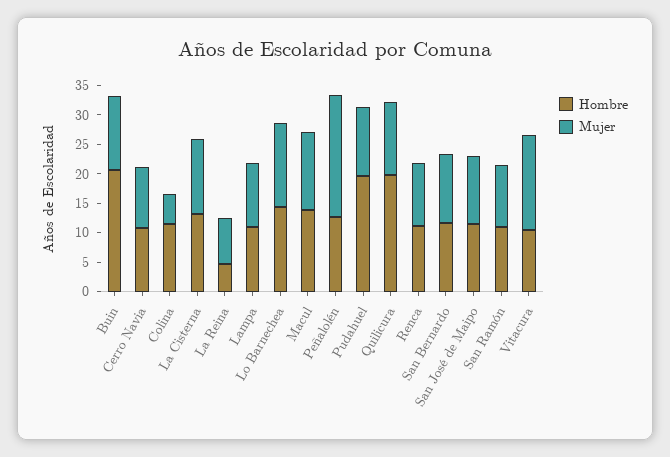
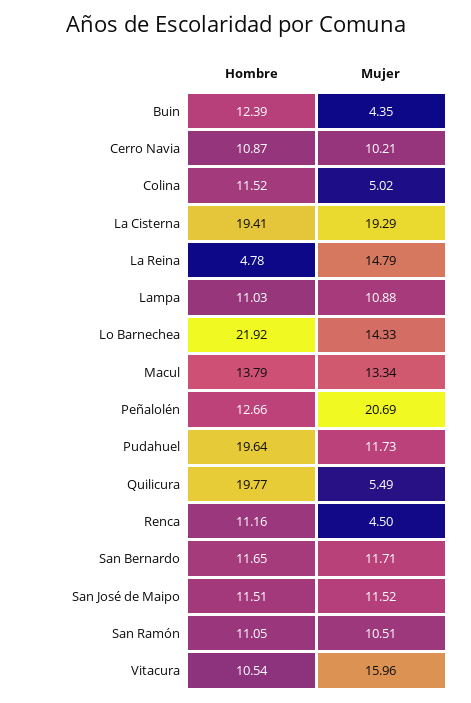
  {
    "Hombre": {
-     "Buin": 20,
+     "Buin": 12.39,
      "Cerro Navia": 10.87,
      "Colina": 11.52,
-     "La Cisterna": 12.5,
+     "La Cisterna": 19.41,
      "La Reina": 4.78,
      "Lampa": 11.03,
-     "Lo Barnechea": 15,
+     "Lo Barnechea": 21.92,
      "Macul": 13.79,
      "Peñalolén": 12.66,
      "Pudahuel": 19.64,
      "Quilicura": 19.77,
      "Renca": 11.16,
      "San Bernardo": 11.65,
      "San José de Maipo": 11.51,
      "San Ramón": 11.05,
      "Vitacura": 10.54
    },
    "Mujer": {
-     "Buin": 12.5,
+     "Buin": 4.35,
      "Cerro Navia": 10.21,
      "Colina": 5.02,
-     "La Cisterna": 12.5,
+     "La Cisterna": 19.29,
-     "La Reina": 7.5,
+     "La Reina": 14.79,
      "Lampa": 10.88,
      "Lo Barnechea": 14.33,
      "Macul": 13.34,
      "Peñalolén": 20.69,
      "Pudahuel": 11.73,
-     "Quilicura": 12.5,
+     "Quilicura": 5.49,
-     "Renca": 10,
+     "Renca": 4.5,
      "San Bernardo": 11.71,
      "San José de Maipo": 11.52,
      "San Ramón": 10.51,
      "Vitacura": 15.96
    }
  }

